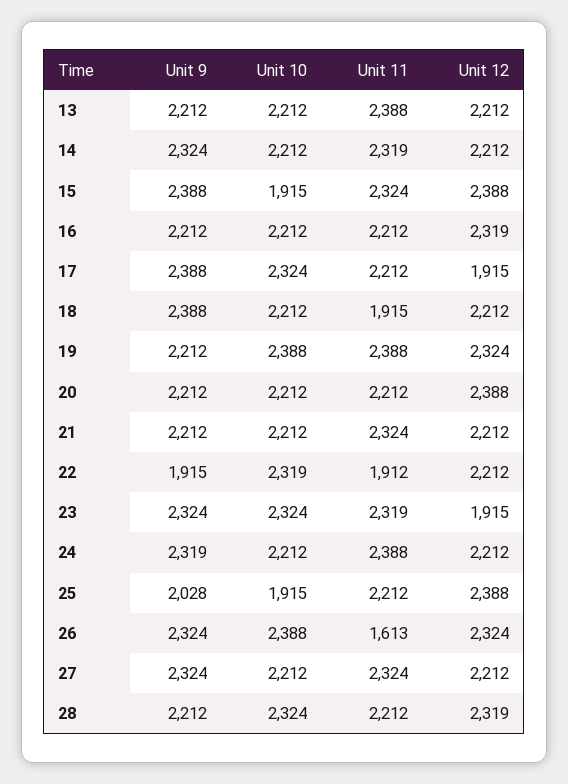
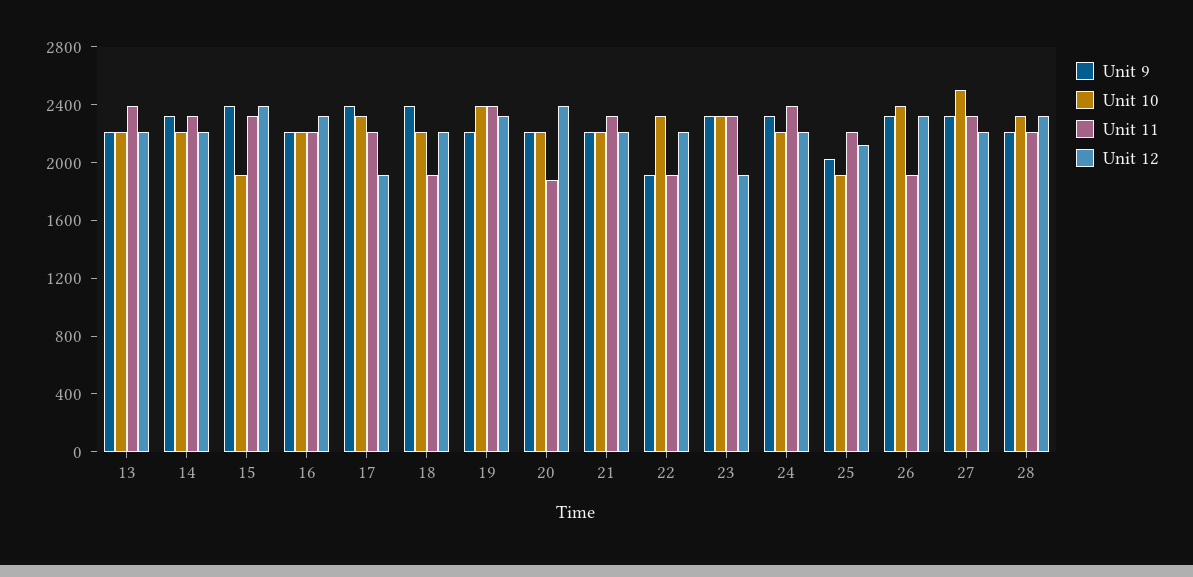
  {
    "Unit 9": {
      "13": 2212,
      "14": 2324,
      "15": 2388,
      "16": 2212,
      "17": 2388,
      "18": 2388,
      "19": 2212,
      "20": 2212,
      "21": 2212,
      "22": 1915,
      "23": 2324,
      "24": 2319,
      "25": 2028,
      "26": 2324,
      "27": 2324,
      "28": 2212
    },
    "Unit 10": {
      "13": 2212,
      "14": 2212,
      "15": 1915,
      "16": 2212,
      "17": 2324,
      "18": 2212,
      "19": 2388,
      "20": 2212,
      "21": 2212,
      "22": 2319,
      "23": 2324,
      "24": 2212,
      "25": 1915,
      "26": 2388,
-     "27": 2212,
+     "27": 2500,
      "28": 2324
    },
    "Unit 11": {
      "13": 2388,
      "14": 2319,
      "15": 2324,
      "16": 2212,
      "17": 2212,
      "18": 1915,
      "19": 2388,
-     "20": 2212,
+     "20": 1900,
      "21": 2324,
      "22": 1912,
      "23": 2319,
      "24": 2388,
      "25": 2212,
-     "26": 1613,
+     "26": 1900,
      "27": 2324,
      "28": 2212
    },
    "Unit 12": {
      "13": 2212,
      "14": 2212,
      "15": 2388,
      "16": 2319,
      "17": 1915,
      "18": 2212,
      "19": 2324,
      "20": 2388,
      "21": 2212,
      "22": 2212,
      "23": 1915,
      "24": 2212,
-     "25": 2388,
+     "25": 2100,
      "26": 2324,
      "27": 2212,
      "28": 2319
    }
  }

